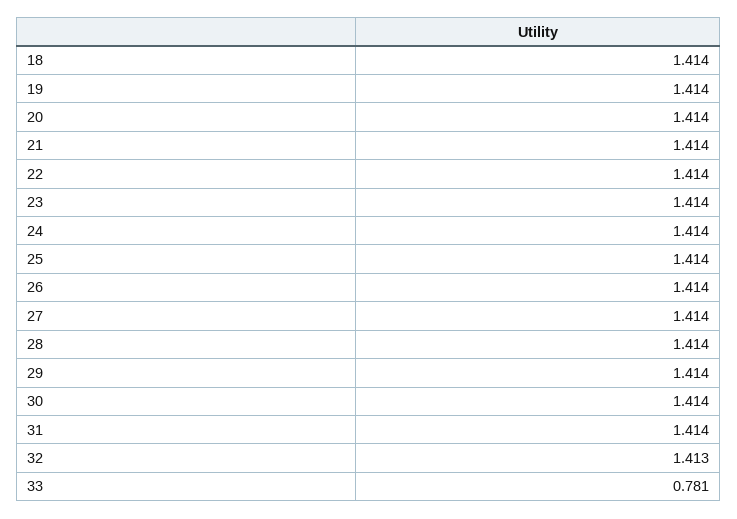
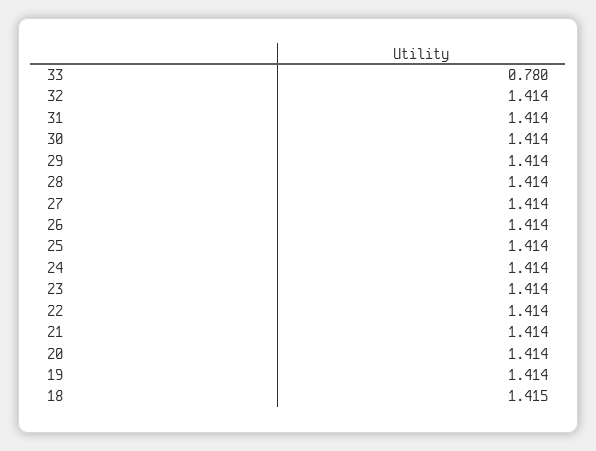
  {
-   "18": 1.414,
+   "18": 1.415,
    "19": 1.414,
    "20": 1.414,
    "21": 1.414,
    "22": 1.414,
    "23": 1.414,
    "24": 1.414,
    "25": 1.414,
    "26": 1.414,
    "27": 1.414,
    "28": 1.414,
    "29": 1.414,
    "30": 1.414,
    "31": 1.414,
-   "32": 1.413,
+   "32": 1.414,
-   "33": 0.781
+   "33": 0.78
  }

